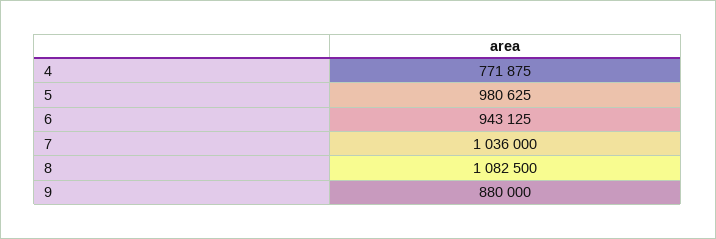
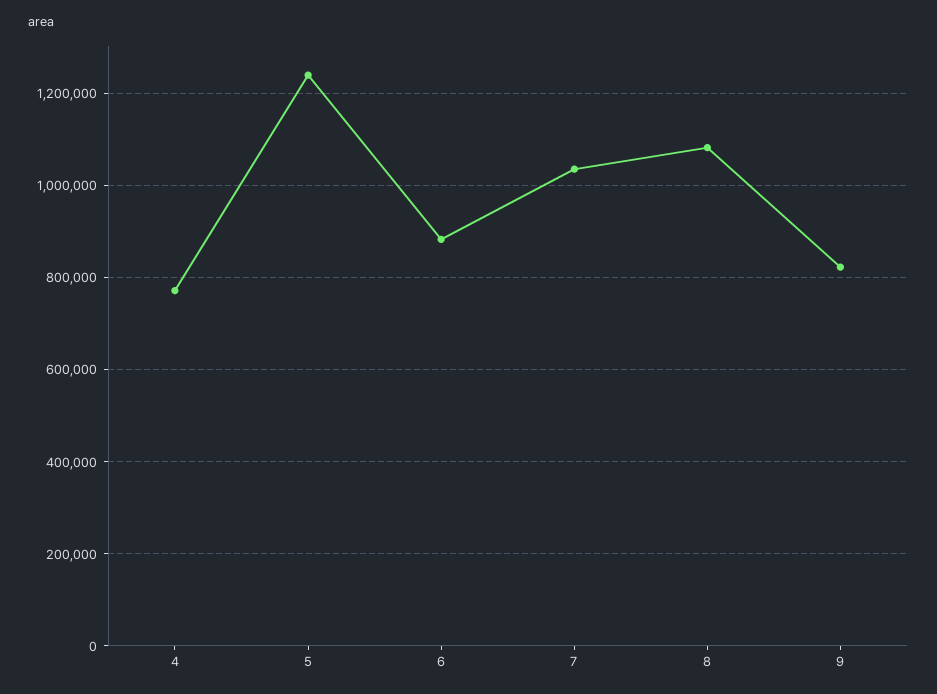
  {
    "4": 771875,
-   "5": 980625,
+   "5": 1240000,
-   "6": 943125,
+   "6": 880000,
    "7": 1036000,
    "8": 1082500,
-   "9": 880000
+   "9": 820000
  }

